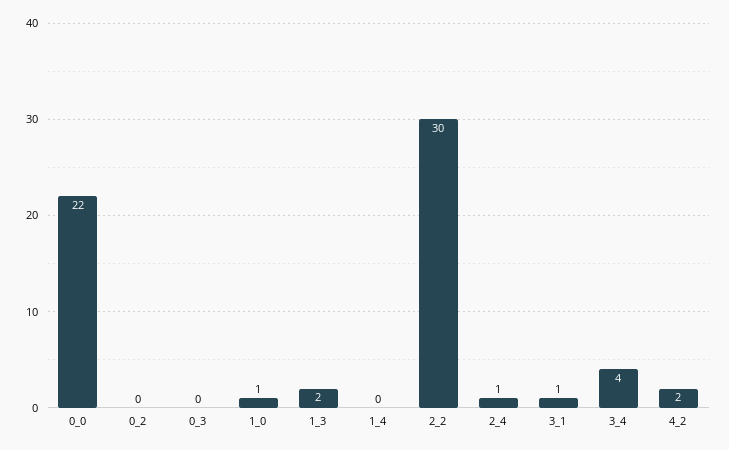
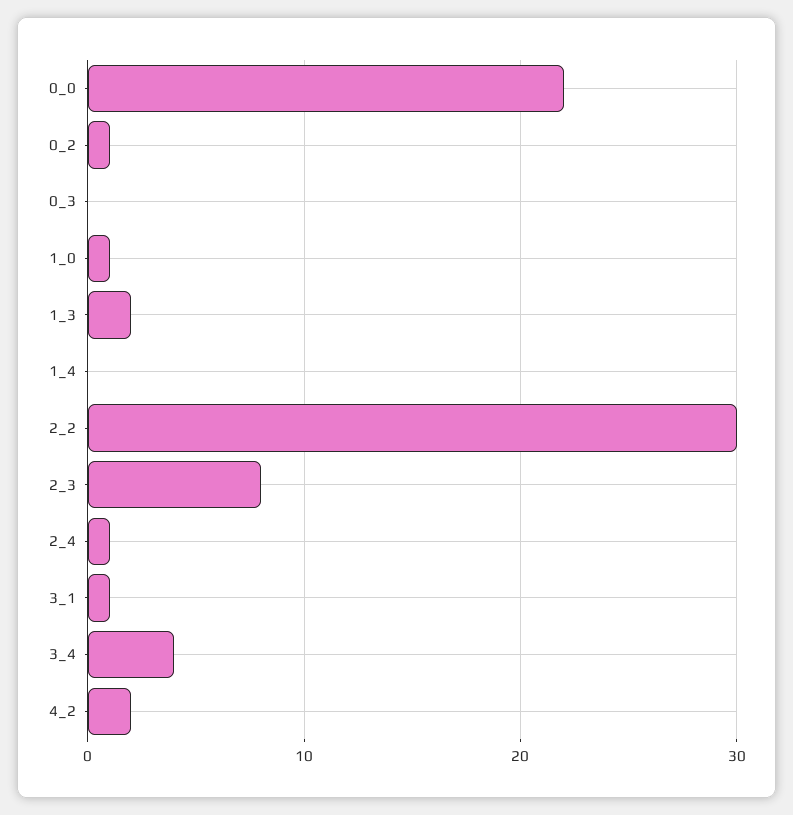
  {
    "0_0": 22,
-   "0_2": 0,
+   "0_2": 1,
    "0_3": 0,
    "1_0": 1,
    "1_3": 2,
    "1_4": 0,
    "2_2": 30,
    "2_4": 1,
    "3_1": 1,
    "3_4": 4,
-   "4_2": 2
+   "4_2": 2,
+   "2_3": 8
  }

